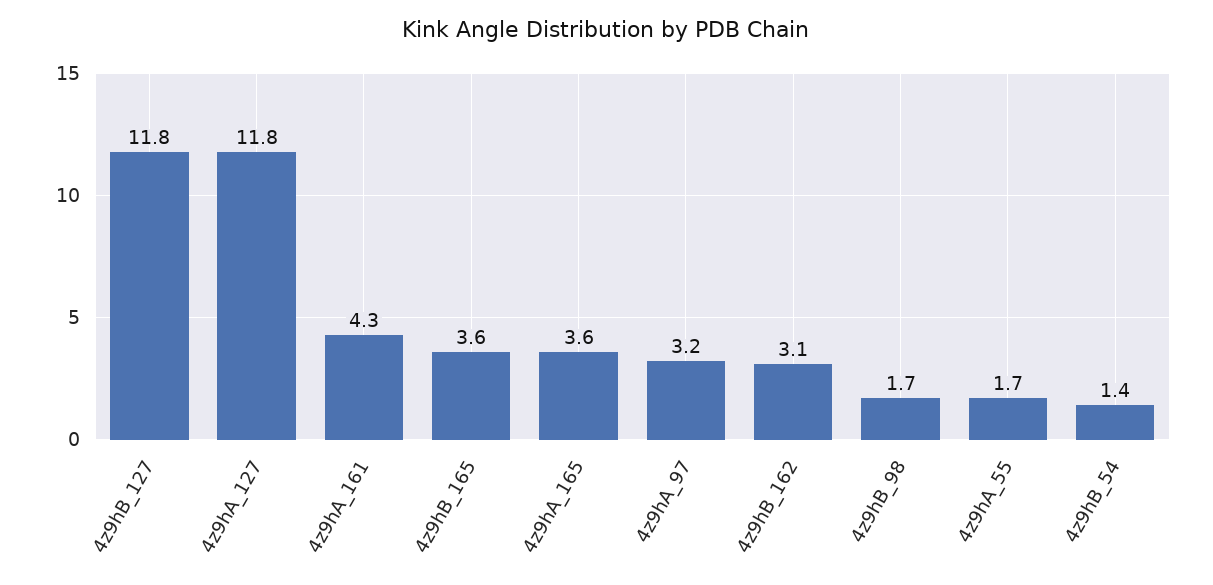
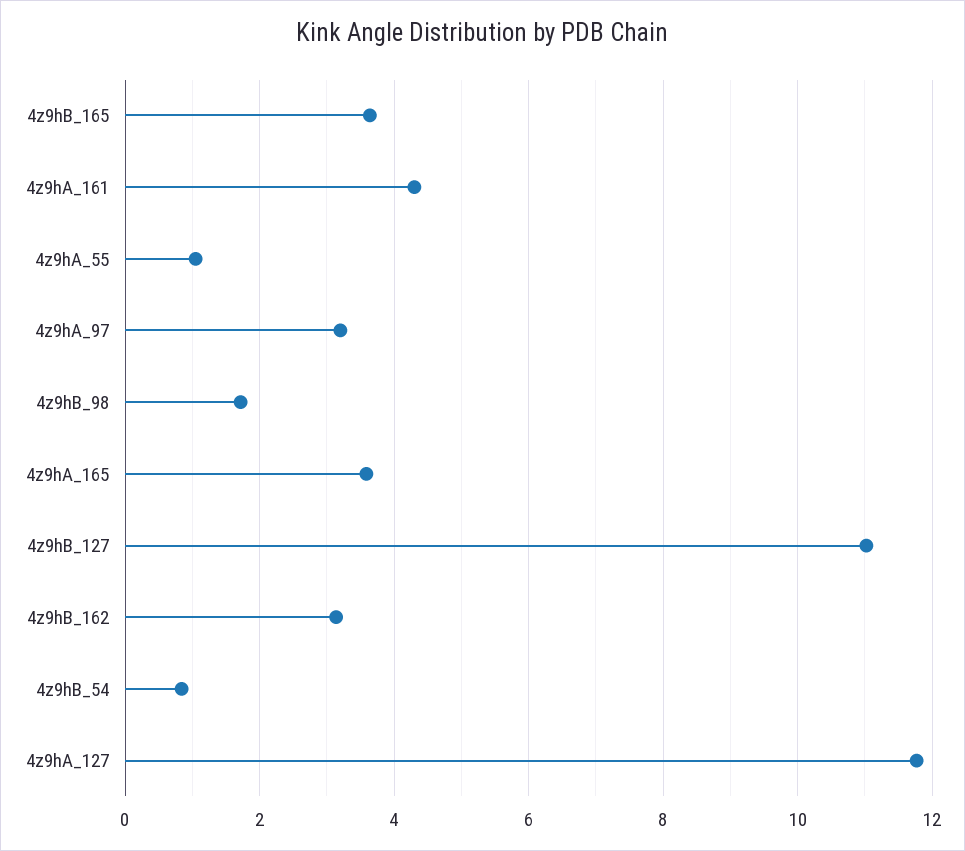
  {
-   "4z9hB_127": 11.8,
+   "4z9hB_127": 11,
    "4z9hA_127": 11.8,
    "4z9hA_161": 4.3,
    "4z9hB_165": 3.6,
    "4z9hA_165": 3.6,
    "4z9hA_97": 3.2,
    "4z9hB_162": 3.1,
    "4z9hB_98": 1.7,
-   "4z9hA_55": 1.7,
+   "4z9hA_55": 1,
-   "4z9hB_54": 1.4
+   "4z9hB_54": 0.8
  }

